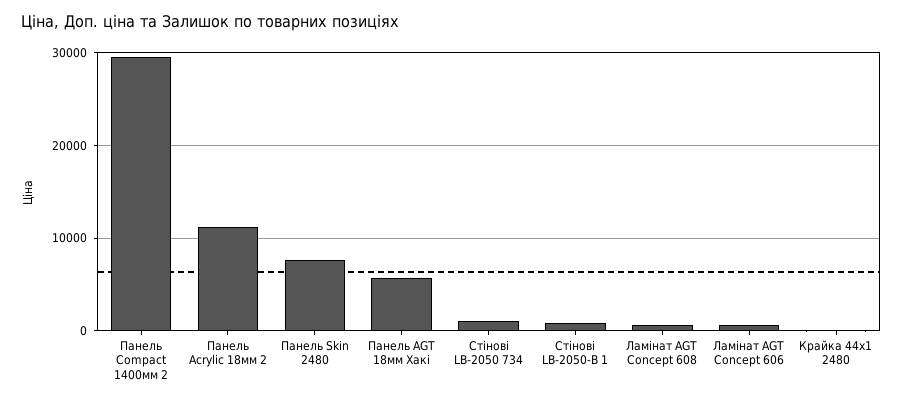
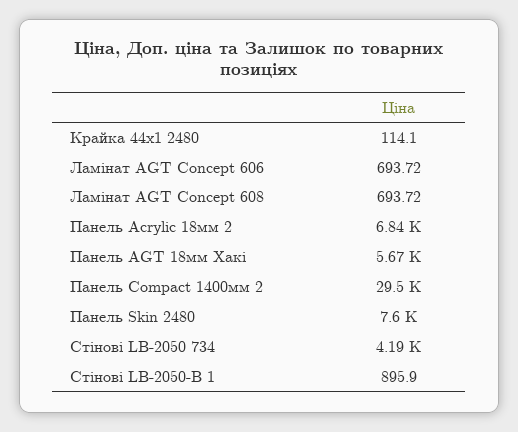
  {
    "Панель Compact 1400мм 2": 29500,
-   "Панель Acrylic 18мм 2": 11000,
+   "Панель Acrylic 18мм 2": 6840,
    "Панель Skin 2480": 7600,
    "Панель AGT 18мм Хакі": 5670,
-   "Стінові LB-2050 734": 1000,
+   "Стінові LB-2050 734": 4190,
    "Стінові LB-2050-В 1": 895.9,
    "Ламінат AGT Concept 608": 693.72,
    "Ламінат AGT Concept 606": 693.72,
    "Крайка 44x1 2480": 114.1
  }

